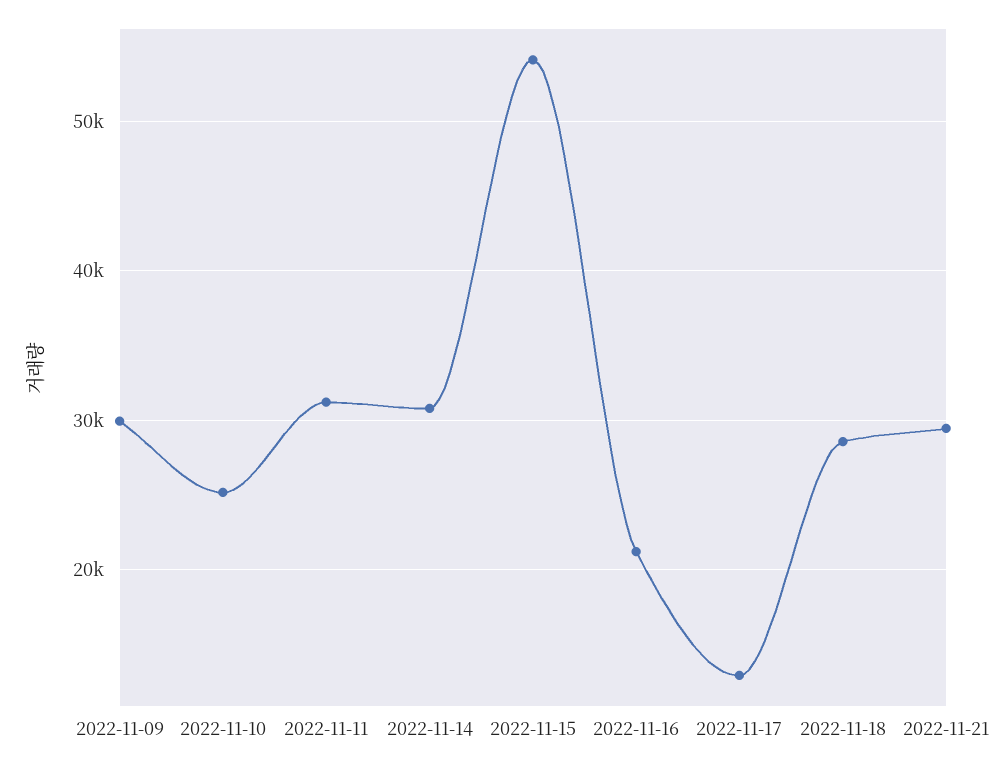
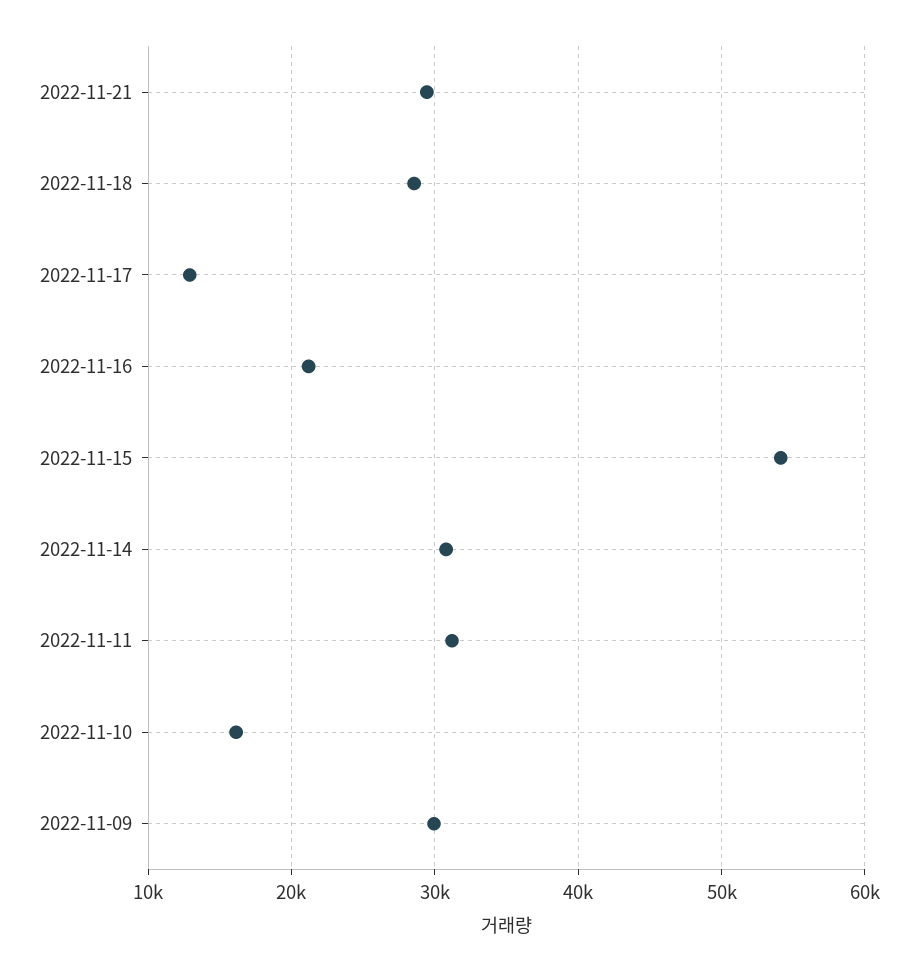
  {
    "2022-11-09": 30000,
-   "2022-11-10": 25000,
+   "2022-11-10": 16000,
    "2022-11-11": 31000,
    "2022-11-14": 31000,
    "2022-11-15": 54000,
    "2022-11-16": 21000,
    "2022-11-17": 13000,
    "2022-11-18": 29000,
    "2022-11-21": 29000
  }

